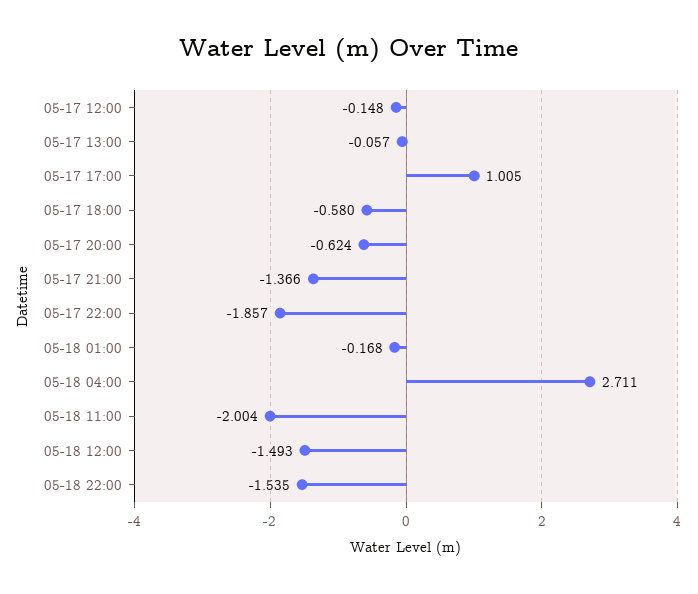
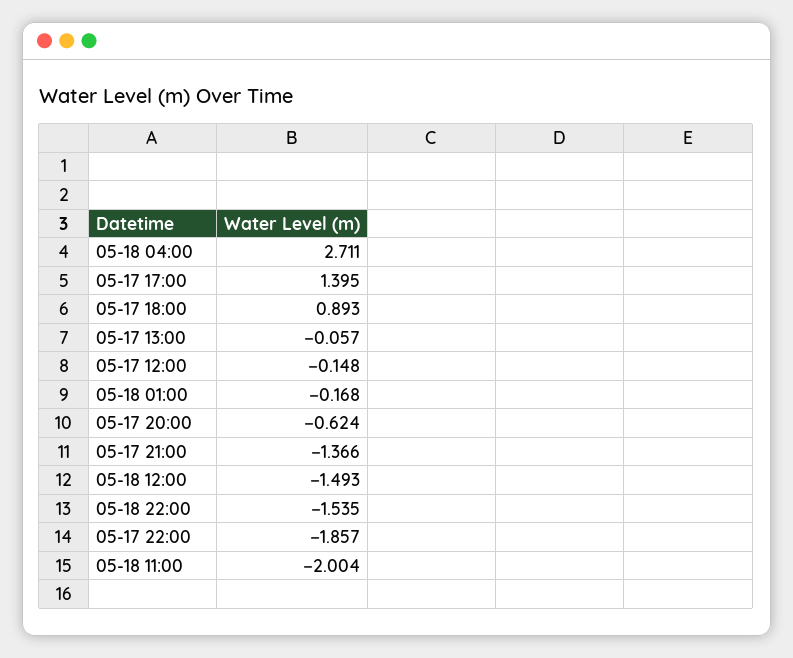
  {
    "05-17 12:00": -0.148,
    "05-17 13:00": -0.057,
-   "05-17 17:00": 1.005,
+   "05-17 17:00": 1.395,
-   "05-17 18:00": -0.58,
+   "05-17 18:00": 0.893,
    "05-17 20:00": -0.624,
    "05-17 21:00": -1.366,
    "05-17 22:00": -1.857,
    "05-18 01:00": -0.168,
    "05-18 04:00": 2.711,
    "05-18 11:00": -2.004,
    "05-18 12:00": -1.493,
    "05-18 22:00": -1.535
  }

